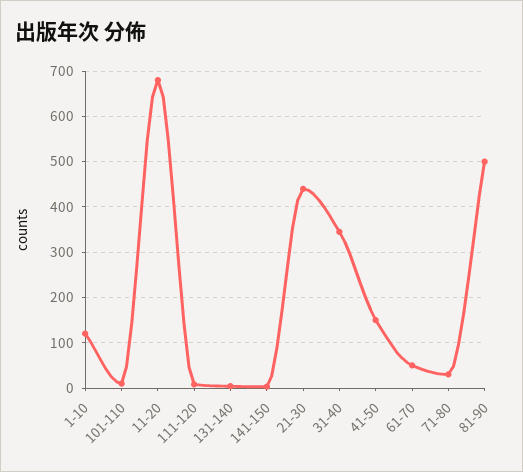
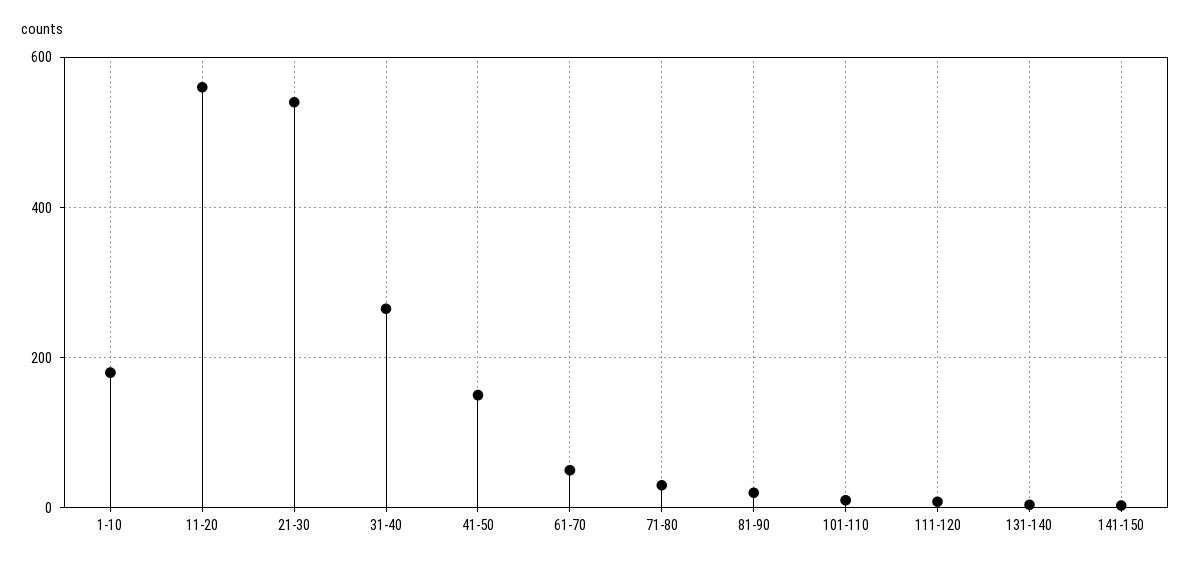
  {
-   "1-10": 120,
+   "1-10": 180,
    "101-110": 20,
-   "11-20": 680,
+   "11-20": 560,
    "111-120": 0,
    "131-140": 0,
    "141-150": 0,
-   "21-30": 440,
+   "21-30": 540,
-   "31-40": 340,
+   "31-40": 260,
    "41-50": 160,
    "61-70": 60,
    "71-80": 40,
-   "81-90": 500
+   "81-90": 20
  }

